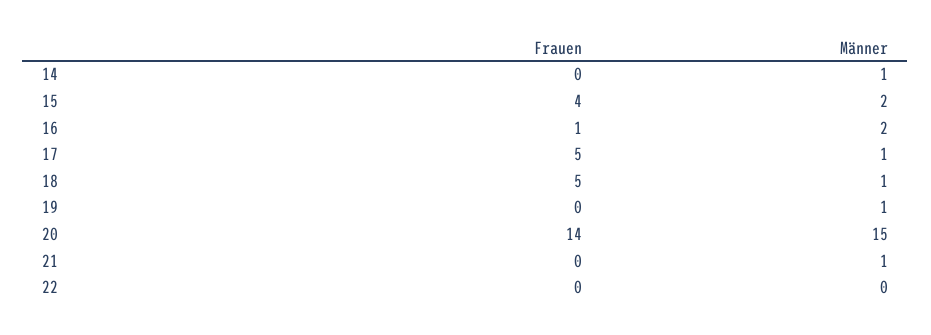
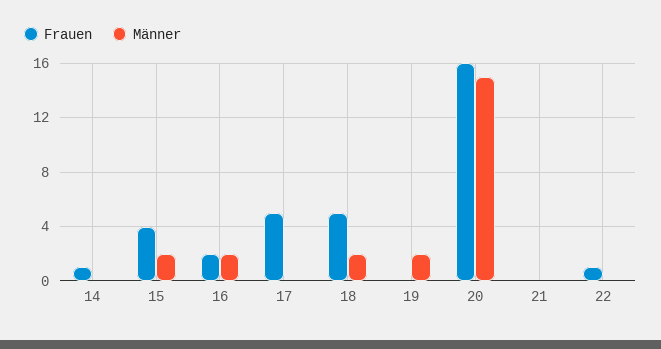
  {
    "Frauen": {
-     "14": 0,
+     "14": 1,
      "15": 4,
-     "16": 1,
+     "16": 2,
      "17": 5,
      "18": 5,
      "19": 0,
-     "20": 14,
+     "20": 16,
      "21": 0,
-     "22": 0
+     "22": 1
    },
    "Männer": {
-     "14": 1,
+     "14": 0,
      "15": 2,
      "16": 2,
-     "17": 1,
+     "17": 0,
-     "18": 1,
+     "18": 2,
-     "19": 1,
+     "19": 2,
      "20": 15,
-     "21": 1,
+     "21": 0,
      "22": 0
    }
  }

